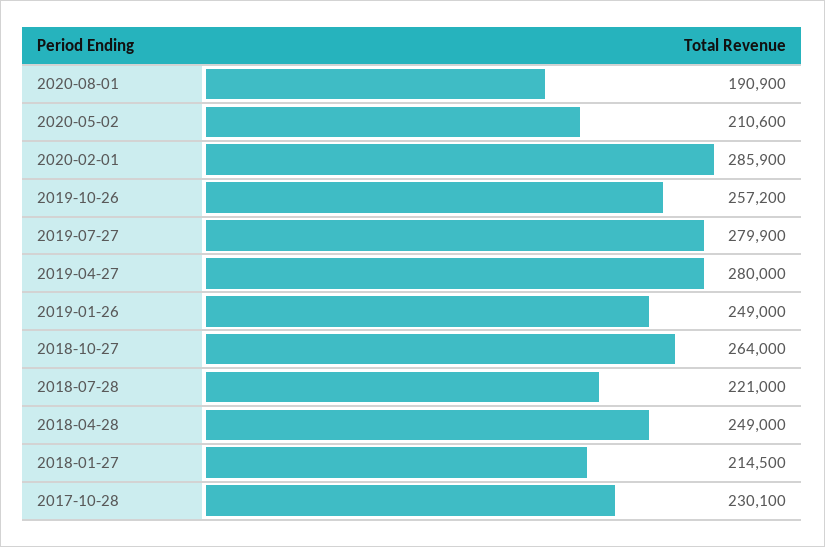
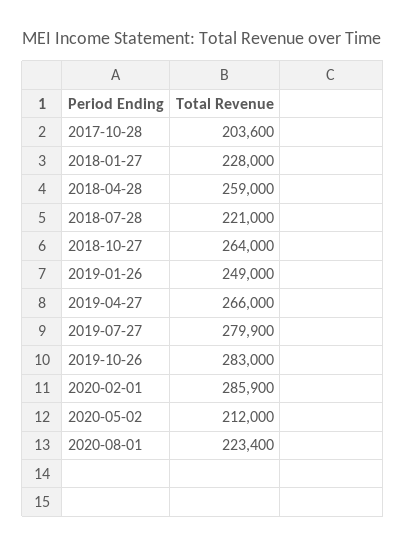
  {
-   "2020-08-01": 190900,
+   "2020-08-01": 223400,
-   "2020-05-02": 210600,
+   "2020-05-02": 212000,
    "2020-02-01": 285900,
-   "2019-10-26": 257200,
+   "2019-10-26": 283000,
    "2019-07-27": 279900,
-   "2019-04-27": 280000,
+   "2019-04-27": 266000,
    "2019-01-26": 249000,
    "2018-10-27": 264000,
    "2018-07-28": 221000,
-   "2018-04-28": 249000,
+   "2018-04-28": 259000,
-   "2018-01-27": 214500,
+   "2018-01-27": 228000,
-   "2017-10-28": 230100
+   "2017-10-28": 203600
  }

